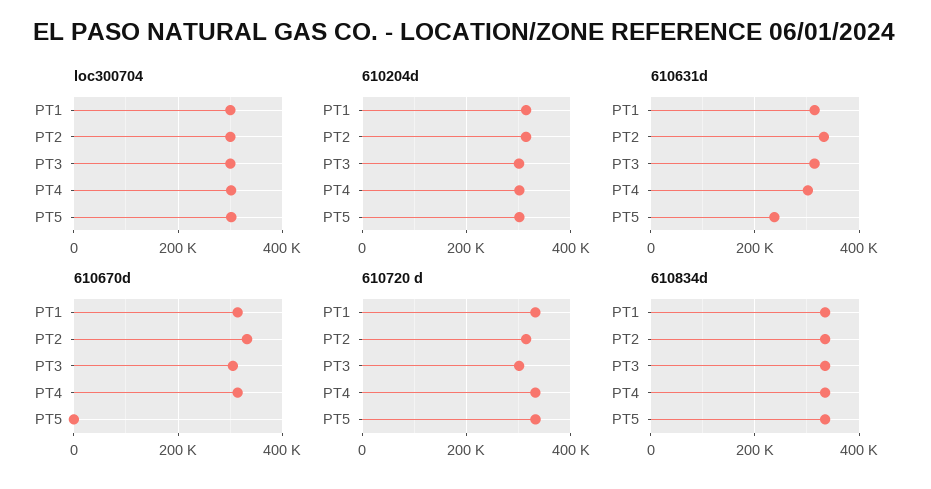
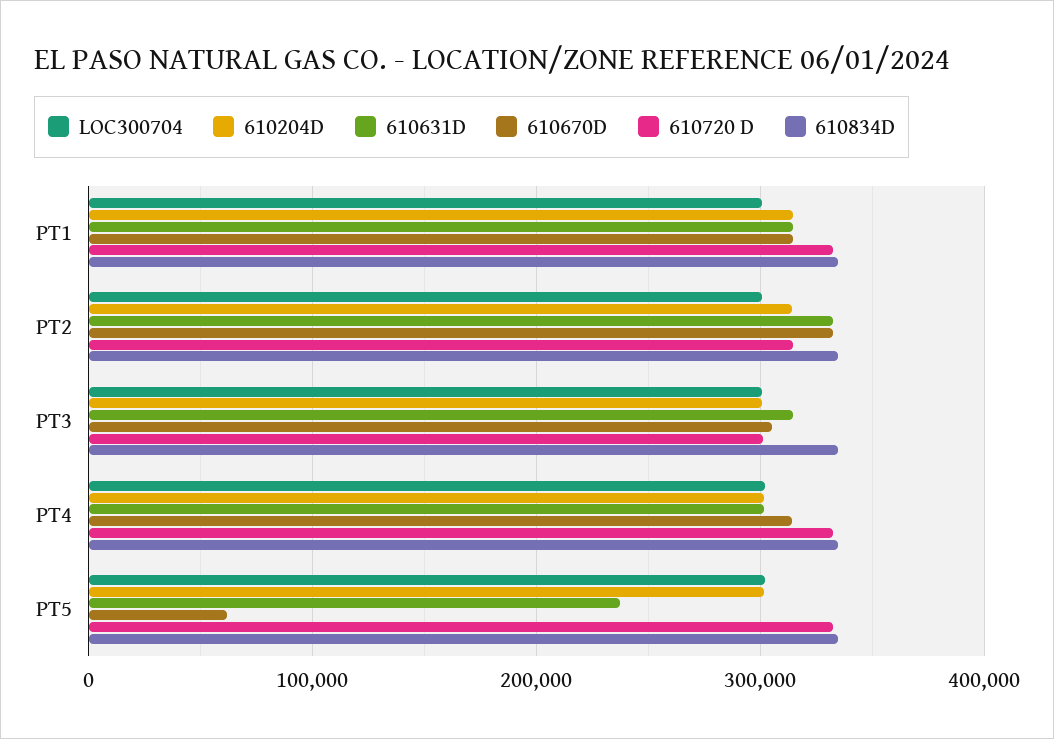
  {
    "loc300704": {
      "PT1": 300000,
      "PT2": 300000,
      "PT3": 300000,
      "PT4": 300000,
      "PT5": 300000
    },
    "610204d": {
      "PT1": 310000,
      "PT2": 310000,
      "PT3": 300000,
      "PT4": 300000,
      "PT5": 300000
    },
    "610631d": {
      "PT1": 310000,
      "PT2": 330000,
      "PT3": 310000,
      "PT4": 300000,
      "PT5": 240000
    },
    "610670d": {
      "PT1": 310000,
      "PT2": 330000,
      "PT3": 310000,
      "PT4": 310000,
-     "PT5": 0
+     "PT5": 60000
    },
    "610720 d": {
      "PT1": 330000,
      "PT2": 310000,
      "PT3": 300000,
      "PT4": 330000,
      "PT5": 330000
    },
    "610834d": {
      "PT1": 330000,
      "PT2": 330000,
      "PT3": 330000,
      "PT4": 330000,
      "PT5": 330000
    }
  }

